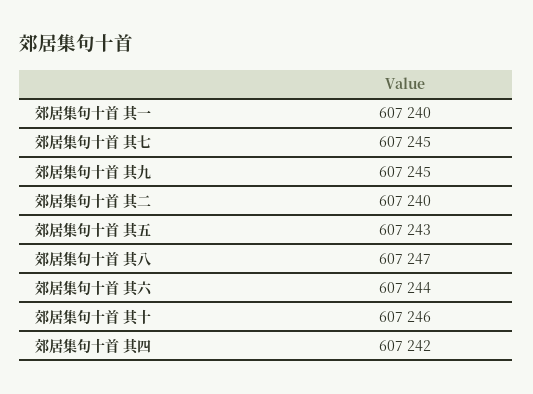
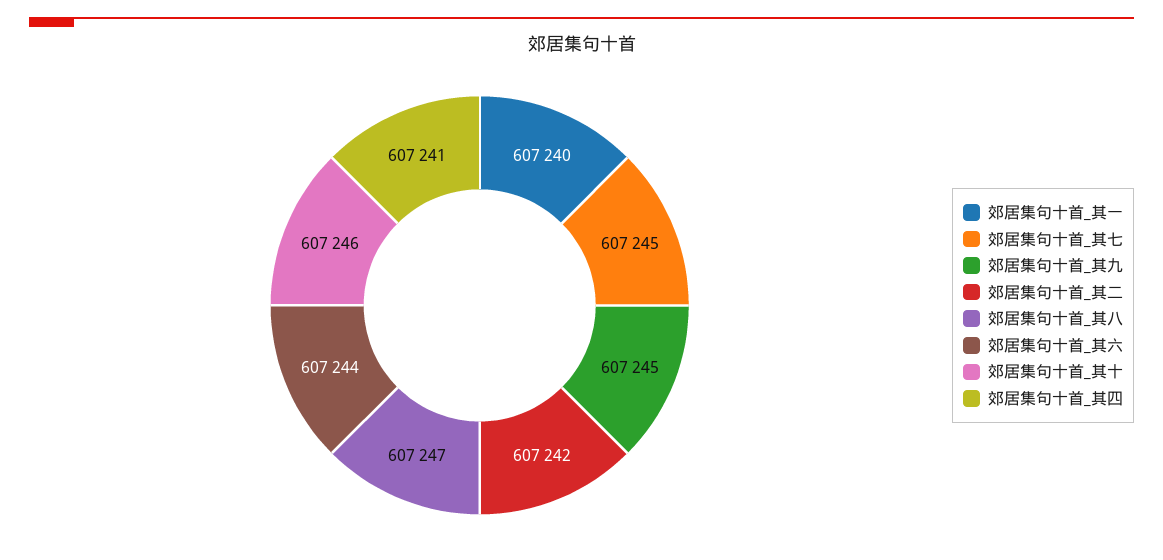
  {
    "郊居集句十首 其一": 607240,
    "郊居集句十首 其七": 607245,
    "郊居集句十首 其九": 607245,
-   "郊居集句十首 其二": 607240,
+   "郊居集句十首 其二": 607242,
-   "郊居集句十首 其五": 607243,
    "郊居集句十首 其八": 607247,
    "郊居集句十首 其六": 607244,
    "郊居集句十首 其十": 607246,
-   "郊居集句十首 其四": 607242
+   "郊居集句十首 其四": 607241
  }

